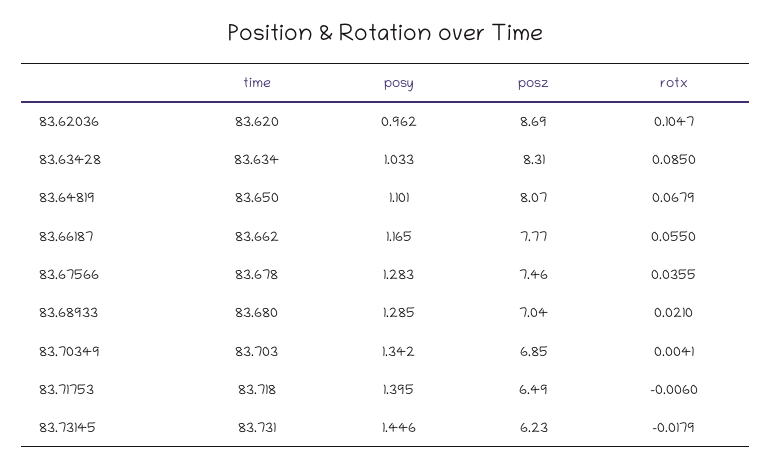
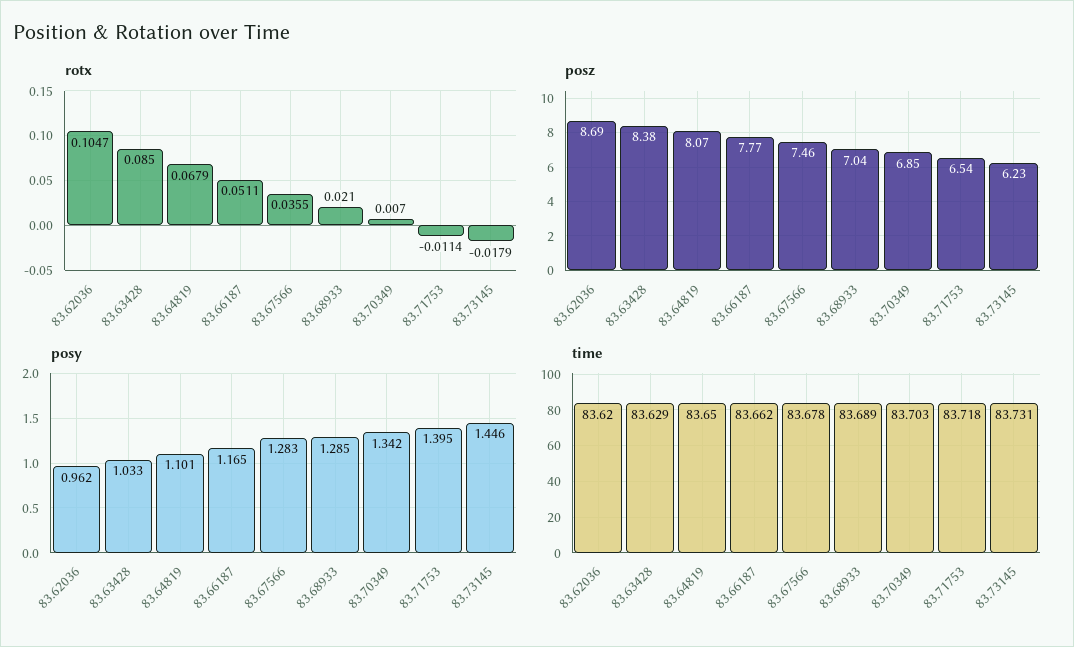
  {
    "time": {
      "83.62036": 83.62,
-     "83.63428": 83.634,
+     "83.63428": 83.629,
      "83.64819": 83.65,
      "83.66187": 83.662,
      "83.67566": 83.678,
-     "83.68933": 83.68,
+     "83.68933": 83.689,
      "83.70349": 83.703,
      "83.71753": 83.718,
      "83.73145": 83.731
    },
    "posy": {
      "83.62036": 0.962,
      "83.63428": 1.033,
      "83.64819": 1.101,
      "83.66187": 1.165,
      "83.67566": 1.283,
      "83.68933": 1.285,
      "83.70349": 1.342,
      "83.71753": 1.395,
      "83.73145": 1.446
    },
    "posz": {
      "83.62036": 8.69,
-     "83.63428": 8.31,
+     "83.63428": 8.38,
      "83.64819": 8.07,
      "83.66187": 7.77,
      "83.67566": 7.46,
      "83.68933": 7.04,
      "83.70349": 6.85,
-     "83.71753": 6.49,
+     "83.71753": 6.54,
      "83.73145": 6.23
    },
    "rotx": {
      "83.62036": 0.1047,
      "83.63428": 0.085,
      "83.64819": 0.0679,
-     "83.66187": 0.055,
+     "83.66187": 0.0511,
      "83.67566": 0.0355,
      "83.68933": 0.021,
-     "83.70349": 0.0041,
+     "83.70349": 0.007,
-     "83.71753": -0.006,
+     "83.71753": -0.0114,
      "83.73145": -0.0179
    }
  }

